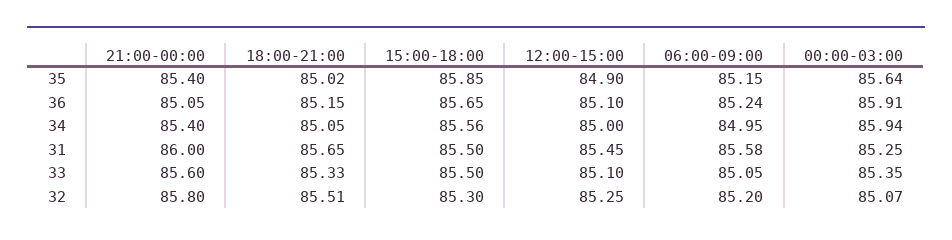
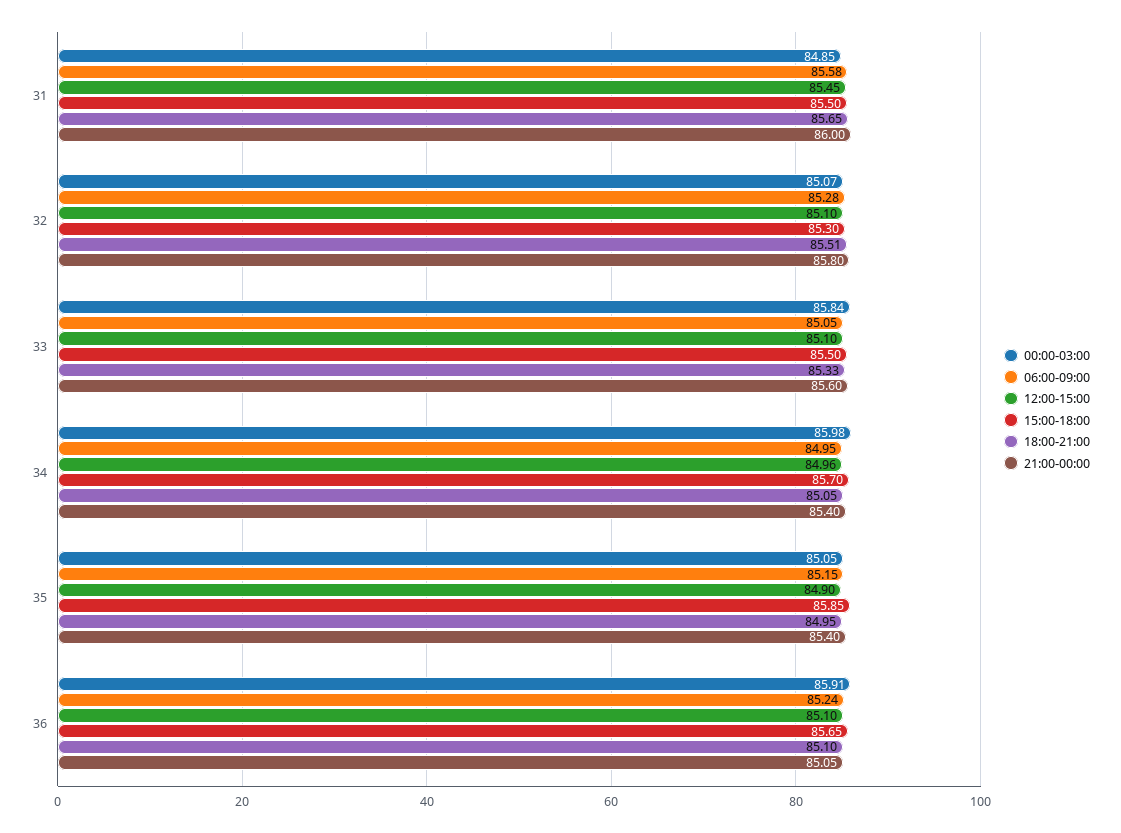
  {
    "21:00-00:00": {
      "35": 85.4,
      "36": 85.05,
      "34": 85.4,
      "31": 86,
      "33": 85.6,
      "32": 85.8
    },
    "18:00-21:00": {
-     "35": 85.02,
+     "35": 84.95,
-     "36": 85.15,
+     "36": 85.1,
      "34": 85.05,
      "31": 85.65,
      "33": 85.33,
      "32": 85.51
    },
    "15:00-18:00": {
      "35": 85.85,
      "36": 85.65,
-     "34": 85.56,
+     "34": 85.7,
      "31": 85.5,
      "33": 85.5,
      "32": 85.3
    },
    "12:00-15:00": {
      "35": 84.9,
      "36": 85.1,
-     "34": 85,
+     "34": 84.96,
      "31": 85.45,
      "33": 85.1,
-     "32": 85.25
+     "32": 85.1
    },
    "06:00-09:00": {
      "35": 85.15,
      "36": 85.24,
      "34": 84.95,
      "31": 85.58,
      "33": 85.05,
-     "32": 85.2
+     "32": 85.28
    },
    "00:00-03:00": {
-     "35": 85.64,
+     "35": 85.05,
      "36": 85.91,
-     "34": 85.94,
+     "34": 85.98,
-     "31": 85.25,
+     "31": 84.85,
-     "33": 85.35,
+     "33": 85.84,
      "32": 85.07
    }
  }

